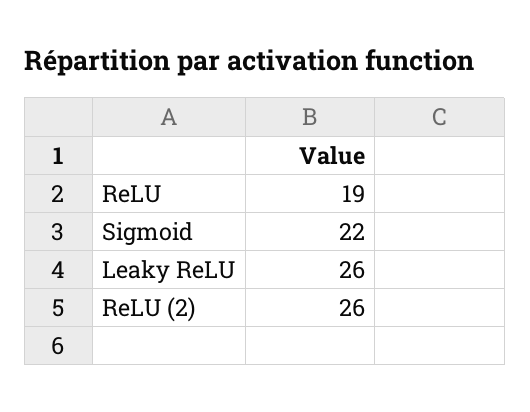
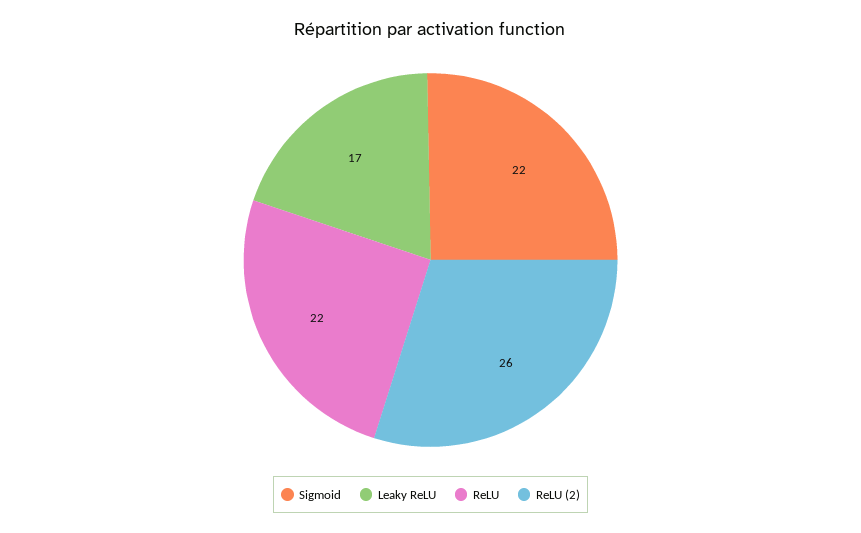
  {
-   "ReLU": 19,
+   "ReLU": 22,
    "Sigmoid": 22,
-   "Leaky ReLU": 26,
+   "Leaky ReLU": 17,
    "ReLU (2)": 26
  }

